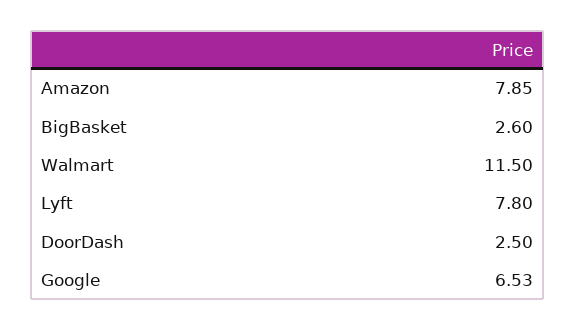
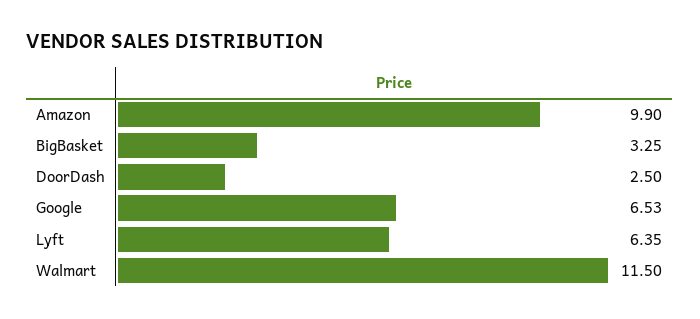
  {
-   "Amazon": 7.85,
+   "Amazon": 9.9,
-   "BigBasket": 2.6,
+   "BigBasket": 3.25,
    "Walmart": 11.5,
-   "Lyft": 7.8,
+   "Lyft": 6.35,
    "DoorDash": 2.5,
    "Google": 6.53
  }

